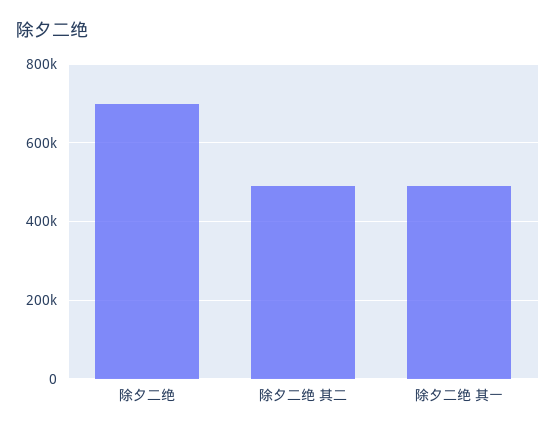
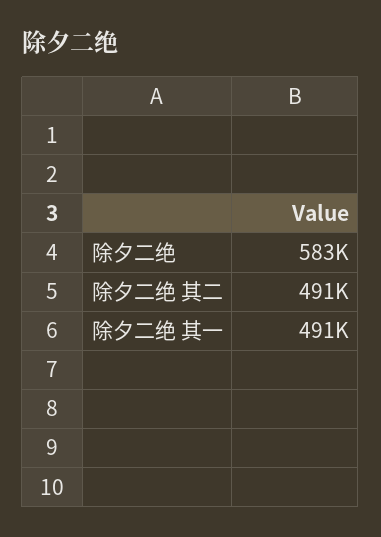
  {
-   "除夕二绝": 700000,
+   "除夕二绝": 583000,
    "除夕二绝 其二": 491000,
    "除夕二绝 其一": 491000
  }

